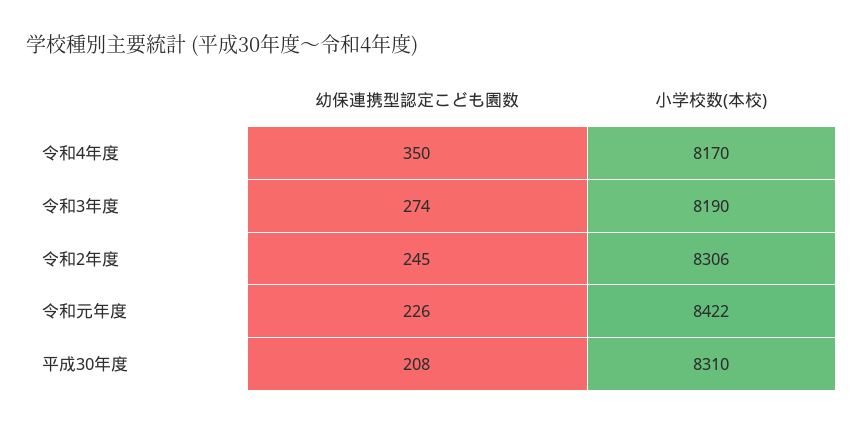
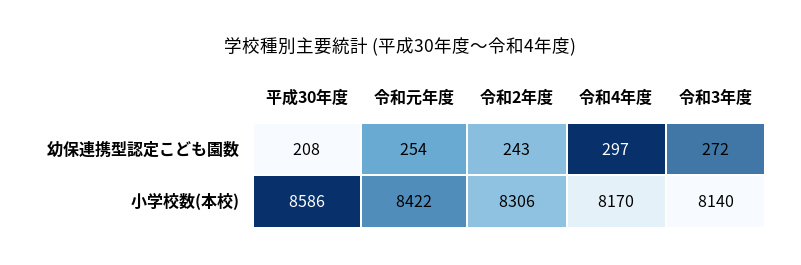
  {
    "幼保連携型認定こども園数": {
-     "令和4年度": 350,
+     "令和4年度": 297,
-     "令和3年度": 274,
+     "令和3年度": 272,
-     "令和2年度": 245,
+     "令和2年度": 243,
-     "令和元年度": 226,
+     "令和元年度": 254,
      "平成30年度": 208
    },
    "小学校数(本校)": {
      "令和4年度": 8170,
-     "令和3年度": 8190,
+     "令和3年度": 8140,
      "令和2年度": 8306,
      "令和元年度": 8422,
-     "平成30年度": 8310
+     "平成30年度": 8586
    }
  }

